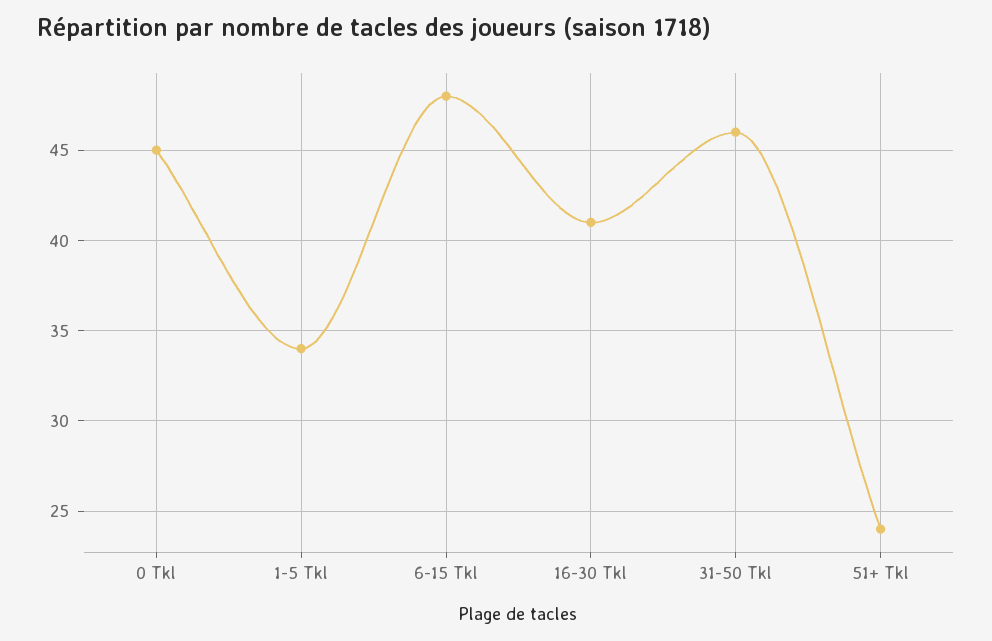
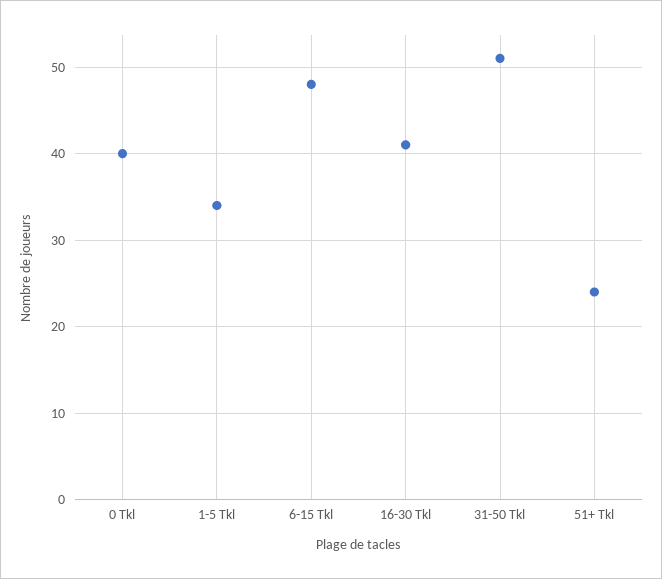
  {
-   "0 Tkl": 45,
+   "0 Tkl": 40,
    "1-5 Tkl": 34,
    "6-15 Tkl": 48,
    "16-30 Tkl": 41,
-   "31-50 Tkl": 46,
+   "31-50 Tkl": 51,
    "51+ Tkl": 24
  }

